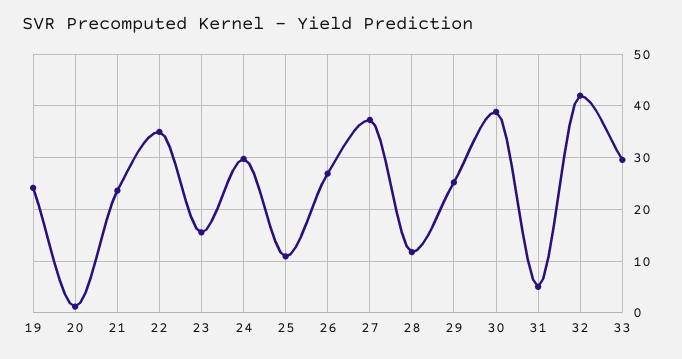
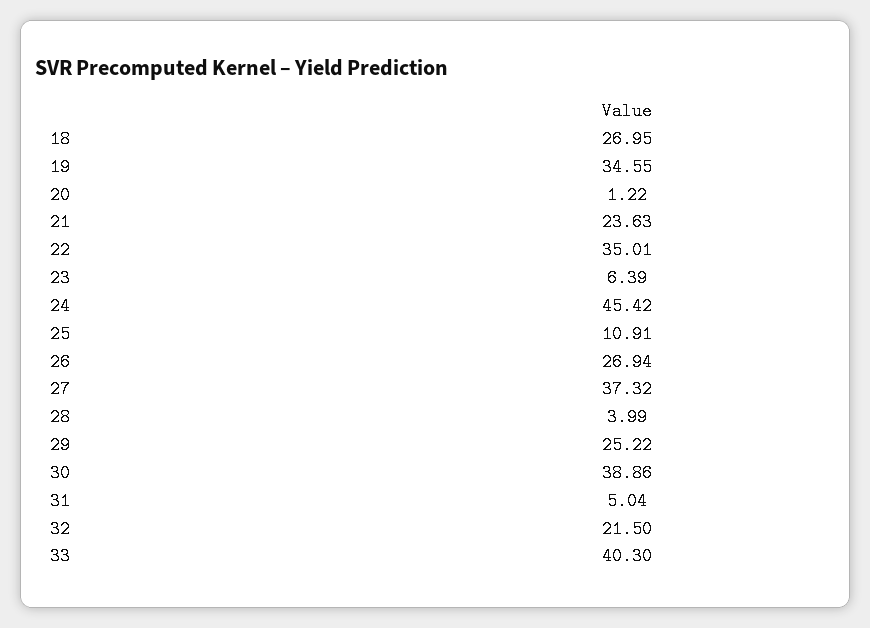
  {
-   "19": 24,
+   "19": 34.55,
    "20": 1.22,
    "21": 23.63,
    "22": 35.01,
-   "23": 16,
+   "23": 6.39,
-   "24": 30,
+   "24": 45.42,
    "25": 10.91,
    "26": 26.94,
    "27": 37.32,
-   "28": 12,
+   "28": 3.99,
    "29": 25.22,
    "30": 38.86,
    "31": 5.04,
-   "32": 42,
+   "32": 21.5,
-   "33": 30
+   "33": 40.3,
+   "18": 26.95
  }

